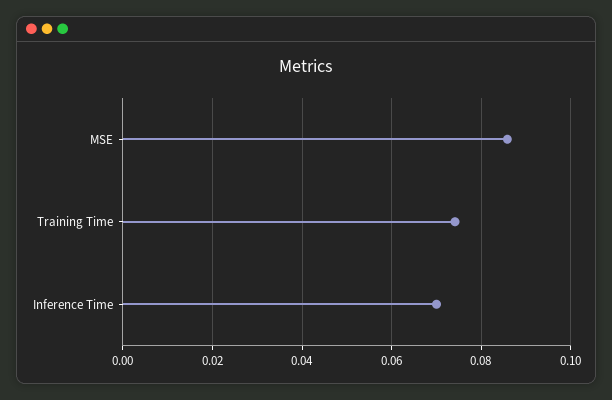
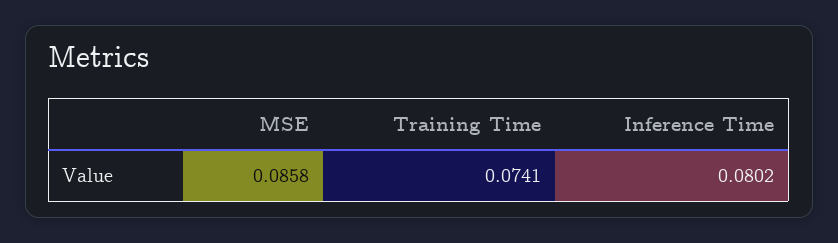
  {
    "MSE": 0.0858,
    "Training Time": 0.0741,
-   "Inference Time": 0.07
+   "Inference Time": 0.0802
  }

